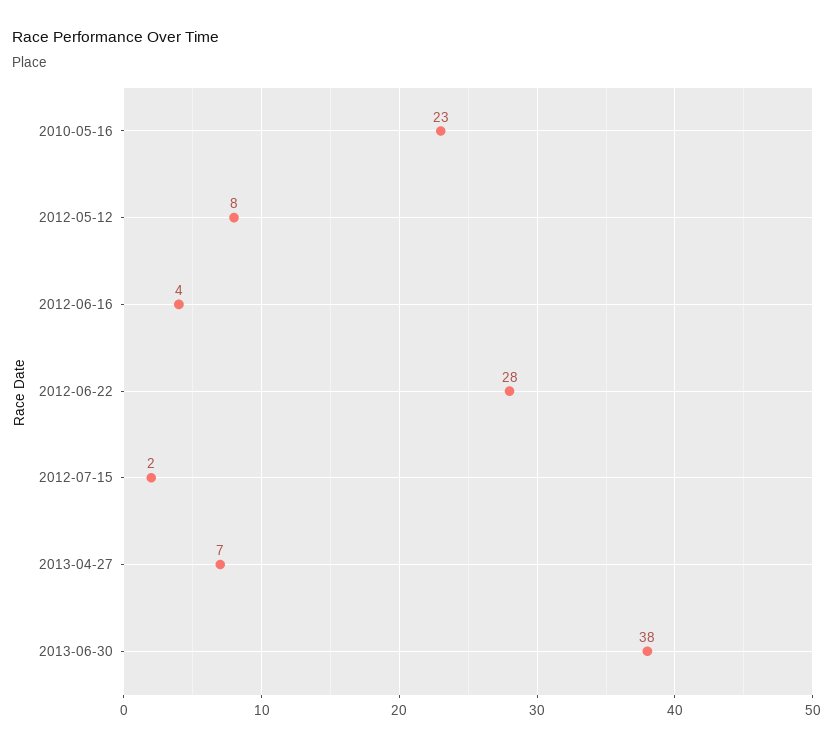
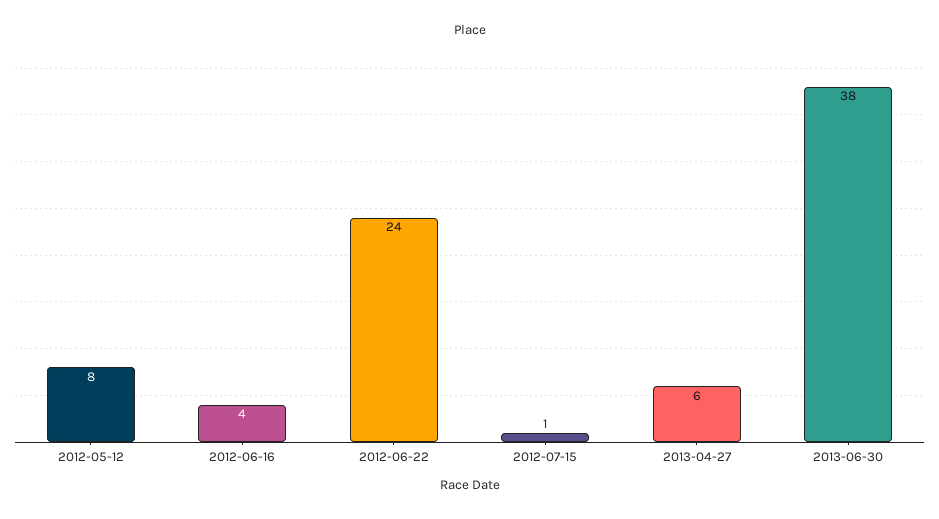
  {
-   "2010-05-16": 23,
    "2012-05-12": 8,
    "2012-06-16": 4,
-   "2012-06-22": 28,
+   "2012-06-22": 24,
-   "2012-07-15": 2,
+   "2012-07-15": 1,
-   "2013-04-27": 7,
+   "2013-04-27": 6,
    "2013-06-30": 38
  }

